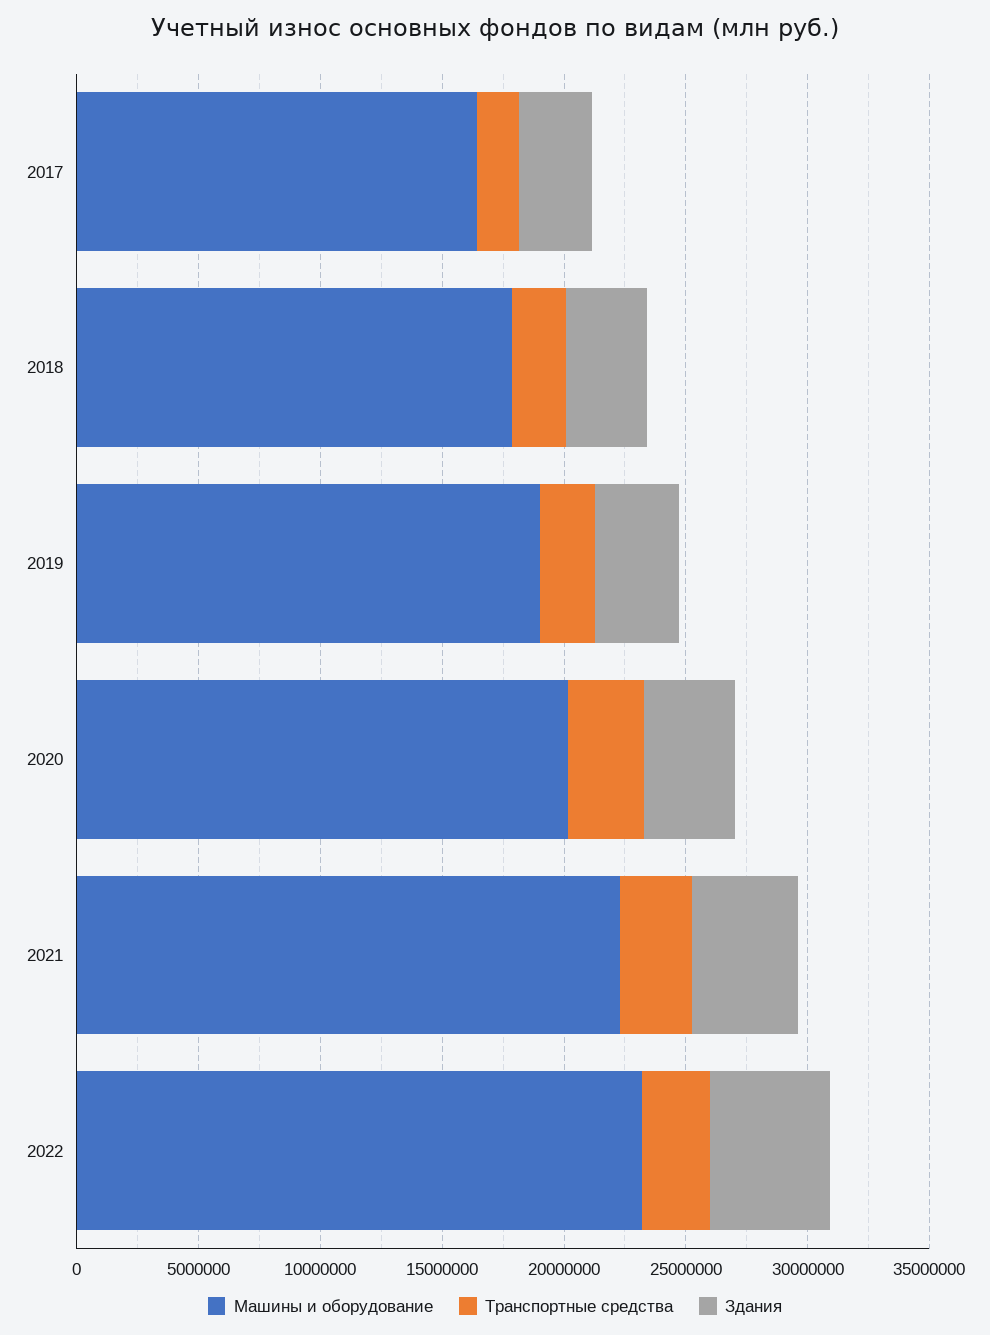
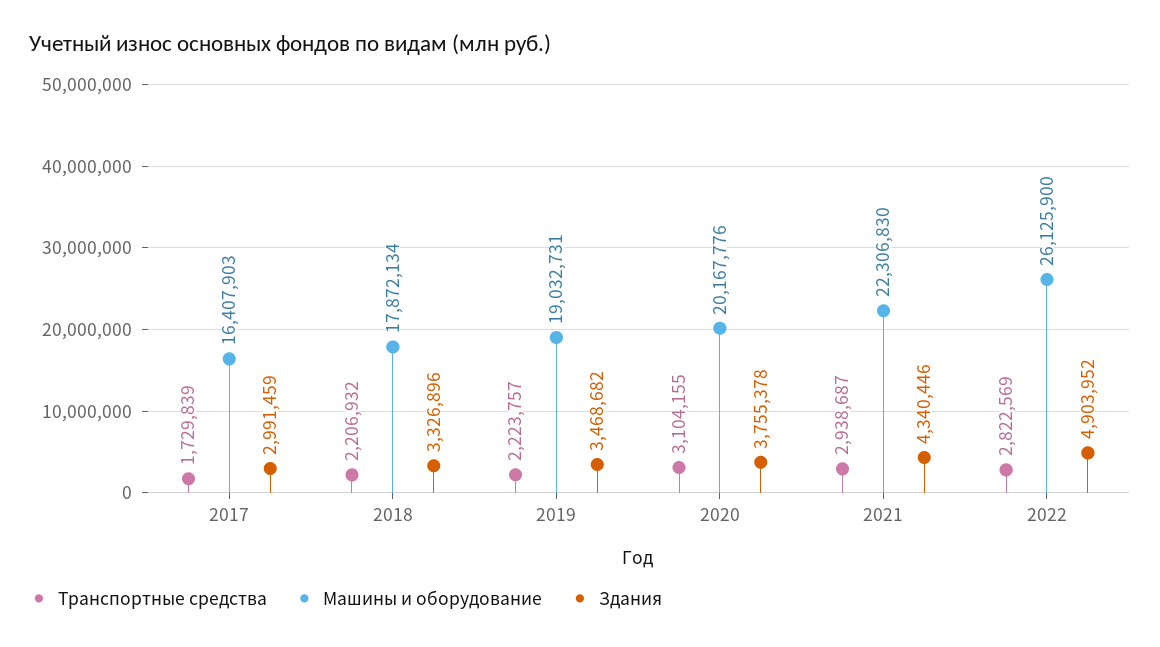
  {
    "Машины и оборудование": {
      "2017": 16407903,
      "2018": 17872134,
      "2019": 19032731,
      "2020": 20167776,
      "2021": 22306830,
-     "2022": 23000000
+     "2022": 26125900
    },
    "Транспортные средства": {
      "2017": 1729839,
      "2018": 2206932,
      "2019": 2223757,
      "2020": 3104155,
      "2021": 2938687,
      "2022": 2822569
    },
    "Здания": {
      "2017": 2991459,
      "2018": 3326896,
      "2019": 3468682,
      "2020": 3755378,
      "2021": 4340446,
      "2022": 4903952
    }
  }

